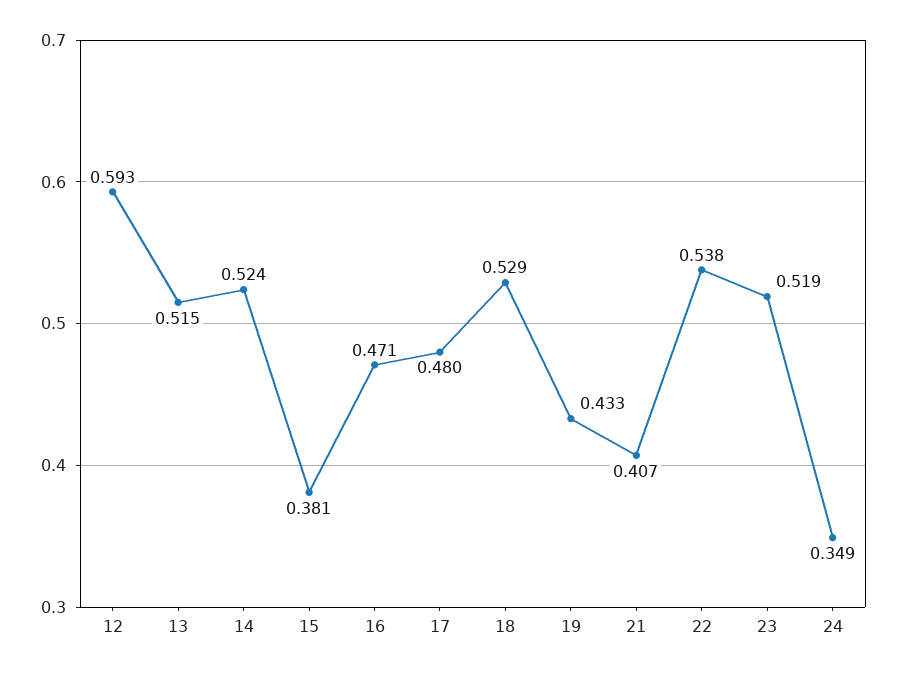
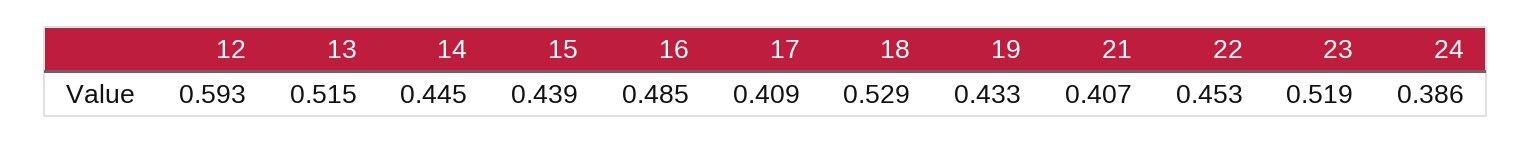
  {
    "12": 0.593,
    "13": 0.515,
-   "14": 0.524,
+   "14": 0.445,
-   "15": 0.381,
+   "15": 0.439,
-   "16": 0.471,
+   "16": 0.485,
-   "17": 0.48,
+   "17": 0.409,
    "18": 0.529,
    "19": 0.433,
    "21": 0.407,
-   "22": 0.538,
+   "22": 0.453,
    "23": 0.519,
-   "24": 0.349
+   "24": 0.386
  }

